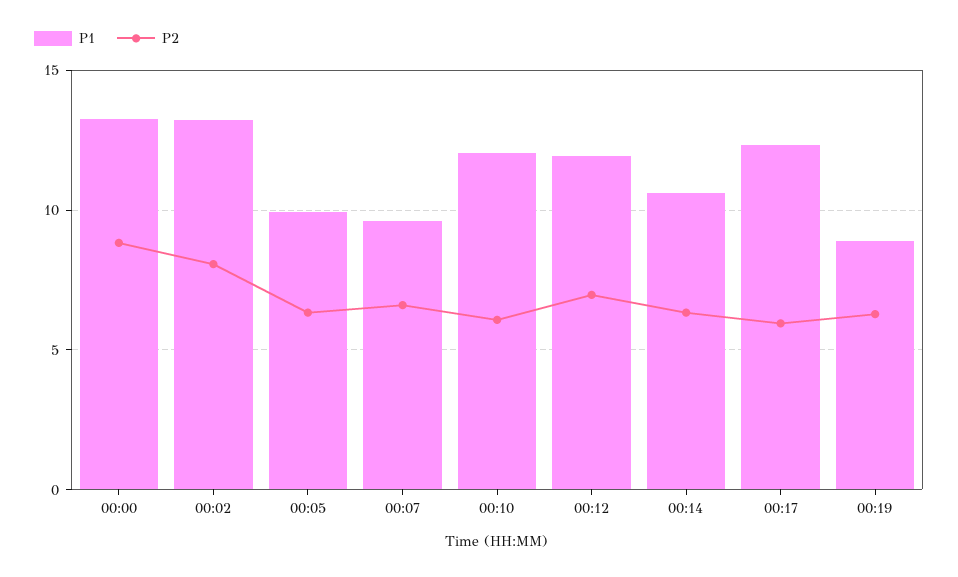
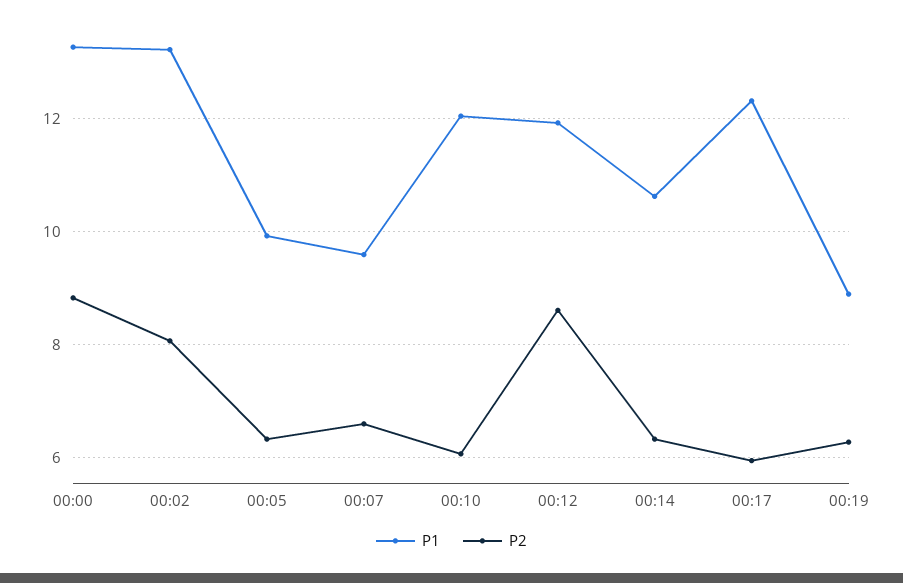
  {
    "P1": {
      "00:00": 13.2,
      "00:02": 13.2,
      "00:05": 10,
      "00:07": 9.6,
      "00:10": 12,
      "00:12": 12,
      "00:14": 10.6,
      "00:17": 12.4,
      "00:19": 9
    },
    "P2": {
      "00:00": 8.8,
      "00:02": 8,
      "00:05": 6.4,
      "00:07": 6.6,
      "00:10": 6,
-     "00:12": 7,
+     "00:12": 8.6,
      "00:14": 6.4,
      "00:17": 6,
      "00:19": 6.2
    }
  }

